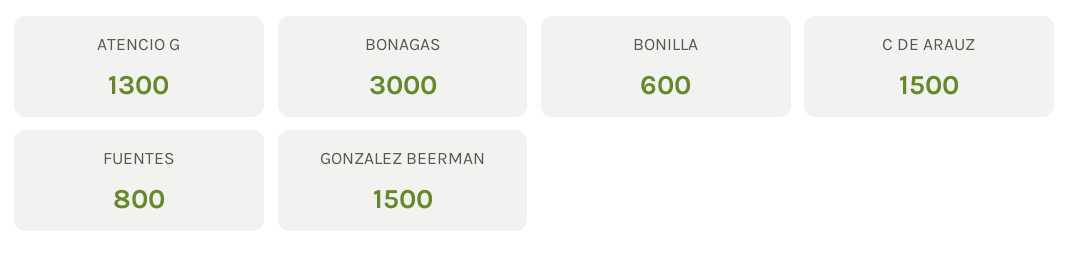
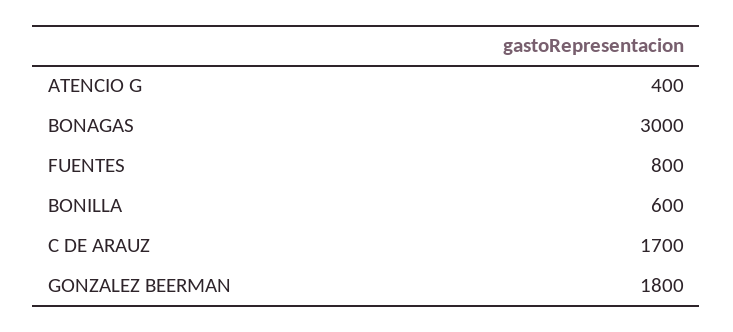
  {
-   "ATENCIO G": 1300,
+   "ATENCIO G": 400,
    "BONAGAS": 3000,
    "BONILLA": 600,
-   "C DE ARAUZ": 1500,
+   "C DE ARAUZ": 1700,
    "FUENTES": 800,
-   "GONZALEZ BEERMAN": 1500
+   "GONZALEZ BEERMAN": 1800
  }

